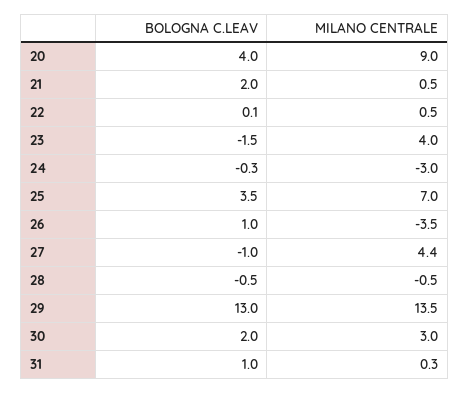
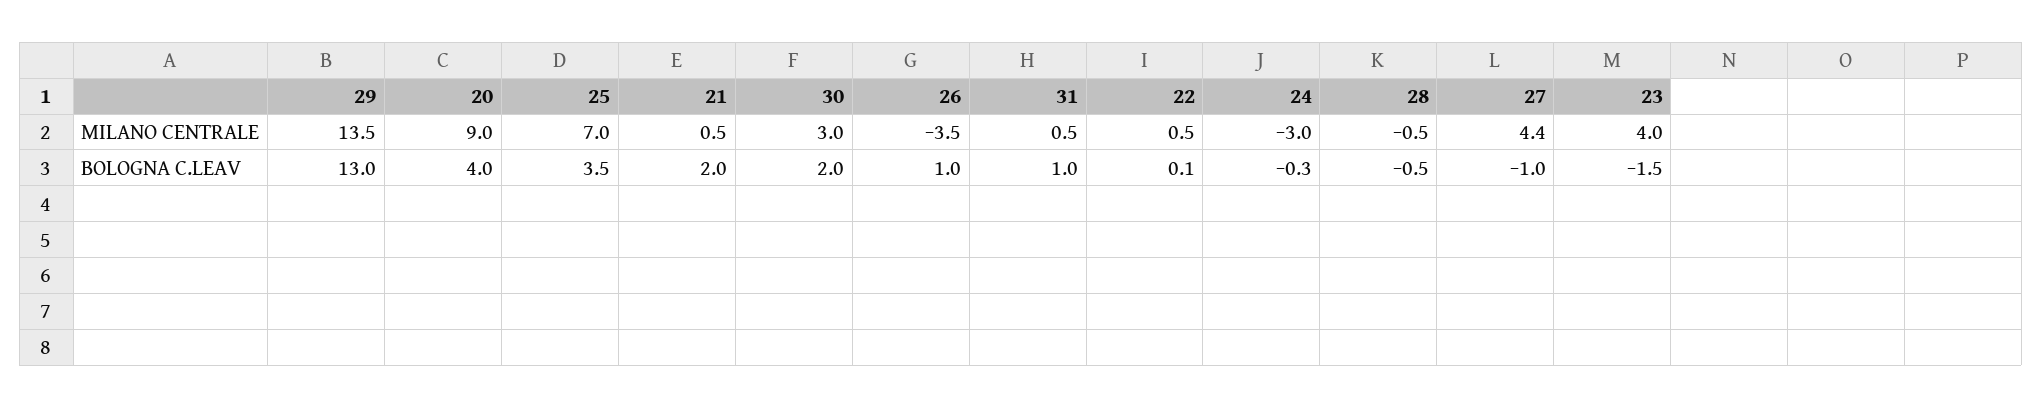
  {
    "BOLOGNA C.LEAV": {
      "20": 4,
      "21": 2,
      "22": 0.1,
      "23": -1.5,
      "24": -0.3,
      "25": 3.5,
      "26": 1,
      "27": -1,
      "28": -0.5,
      "29": 13,
      "30": 2,
      "31": 1
    },
    "MILANO CENTRALE": {
      "20": 9,
      "21": 0.5,
      "22": 0.5,
      "23": 4,
      "24": -3,
      "25": 7,
      "26": -3.5,
      "27": 4.4,
      "28": -0.5,
      "29": 13.5,
      "30": 3,
-     "31": 0.3
+     "31": 0.5
    }
  }

